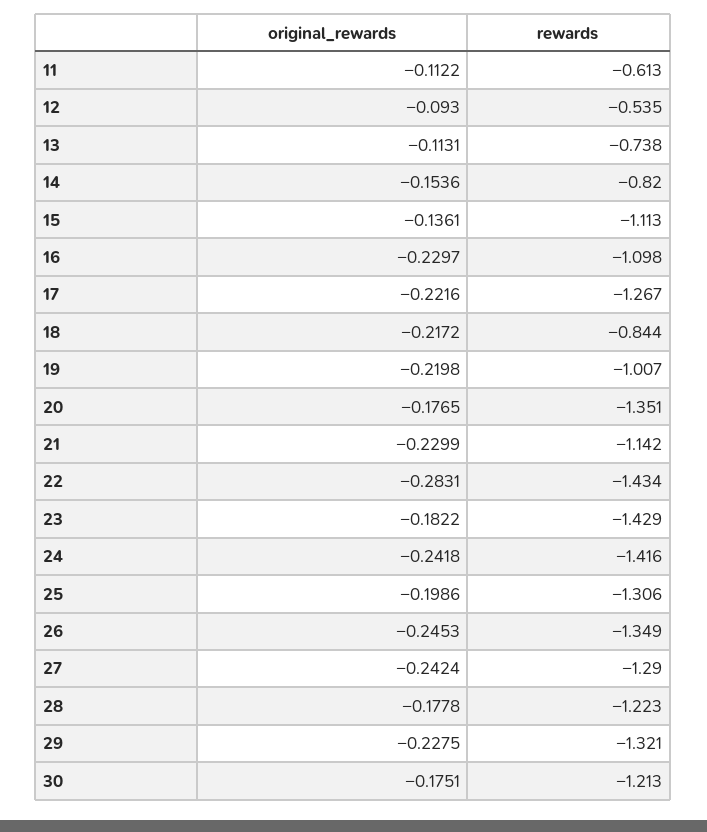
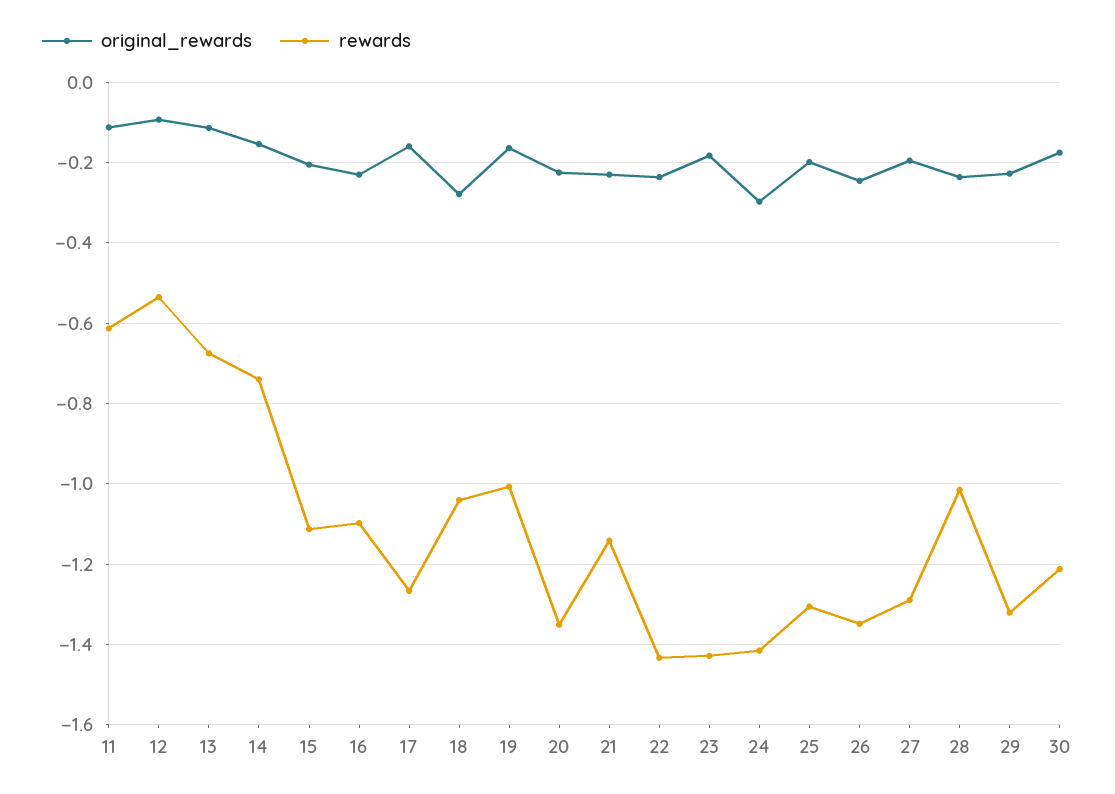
  {
    "original_rewards": {
      "11": -0.1122,
      "12": -0.093,
      "13": -0.1131,
      "14": -0.1536,
-     "15": -0.1361,
+     "15": -0.2,
      "16": -0.2297,
-     "17": -0.2216,
+     "17": -0.16,
-     "18": -0.2172,
+     "18": -0.28,
-     "19": -0.2198,
+     "19": -0.16,
-     "20": -0.1765,
+     "20": -0.22,
      "21": -0.2299,
-     "22": -0.2831,
+     "22": -0.24,
      "23": -0.1822,
-     "24": -0.2418,
+     "24": -0.3,
      "25": -0.1986,
      "26": -0.2453,
-     "27": -0.2424,
+     "27": -0.2,
-     "28": -0.1778,
+     "28": -0.24,
      "29": -0.2275,
      "30": -0.1751
    },
    "rewards": {
      "11": -0.613,
      "12": -0.535,
-     "13": -0.738,
+     "13": -0.68,
-     "14": -0.82,
+     "14": -0.74,
      "15": -1.113,
      "16": -1.098,
      "17": -1.267,
-     "18": -0.844,
+     "18": -1.04,
      "19": -1.007,
      "20": -1.351,
      "21": -1.142,
      "22": -1.434,
      "23": -1.429,
      "24": -1.416,
      "25": -1.306,
      "26": -1.349,
      "27": -1.29,
-     "28": -1.223,
+     "28": -1.02,
      "29": -1.321,
      "30": -1.213
    }
  }

